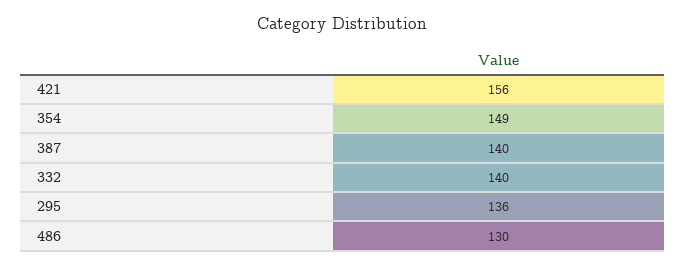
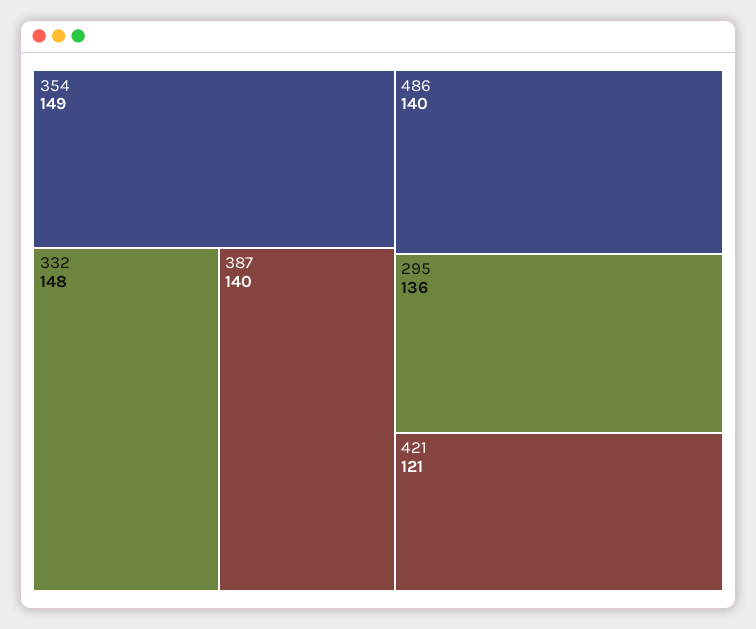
  {
-   "421": 156,
+   "421": 121,
    "354": 149,
    "387": 140,
-   "332": 140,
+   "332": 148,
    "295": 136,
-   "486": 130
+   "486": 140
  }

